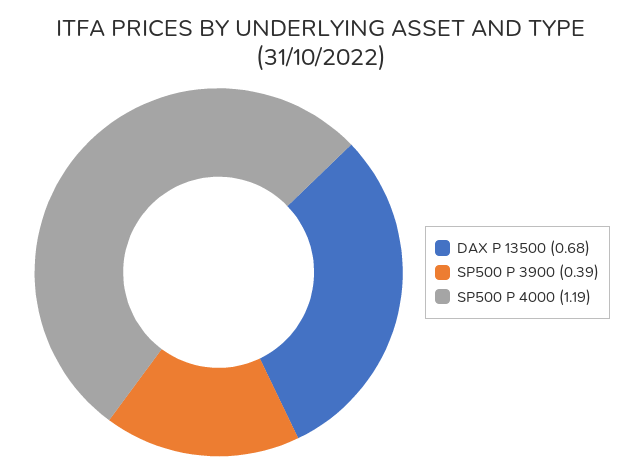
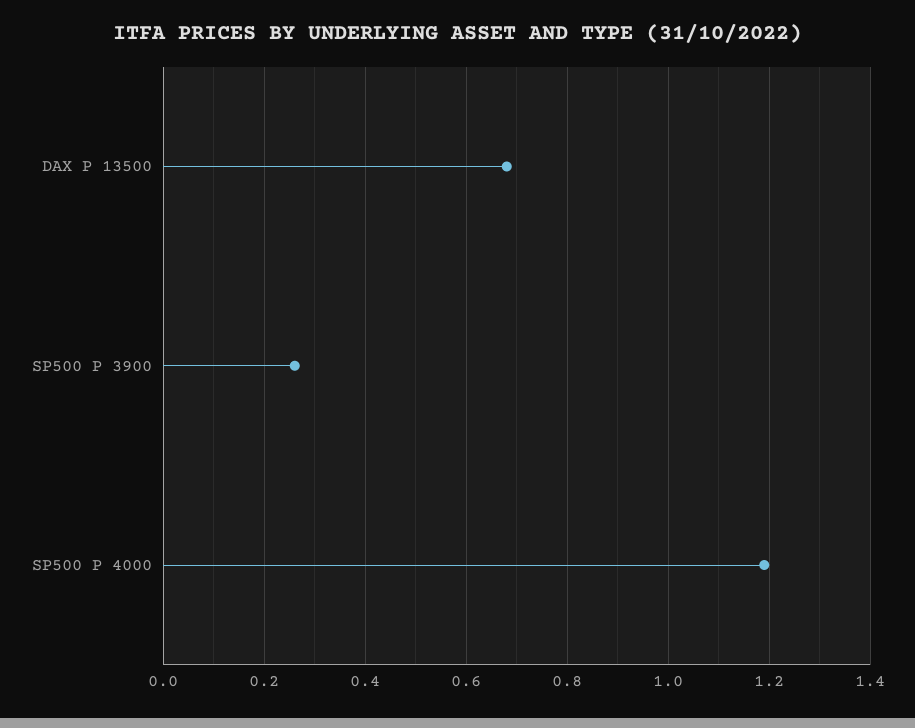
  {
    "DAX P 13500": 0.68,
-   "SP500 P 3900": 0.39,
+   "SP500 P 3900": 0.25,
    "SP500 P 4000": 1.19
  }

